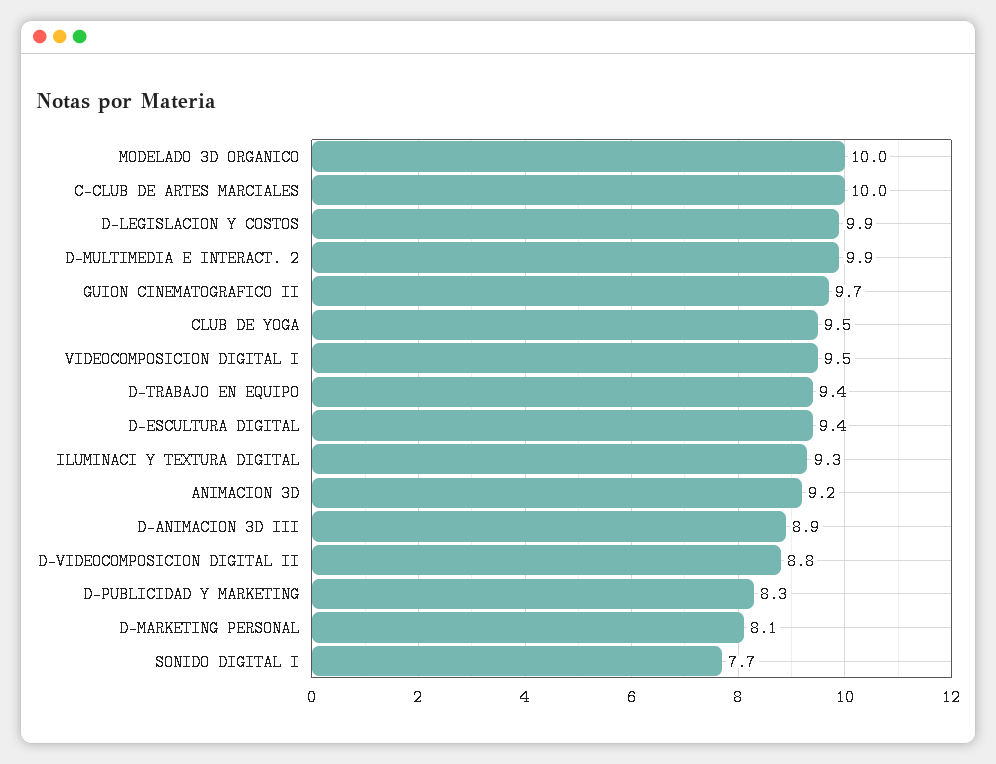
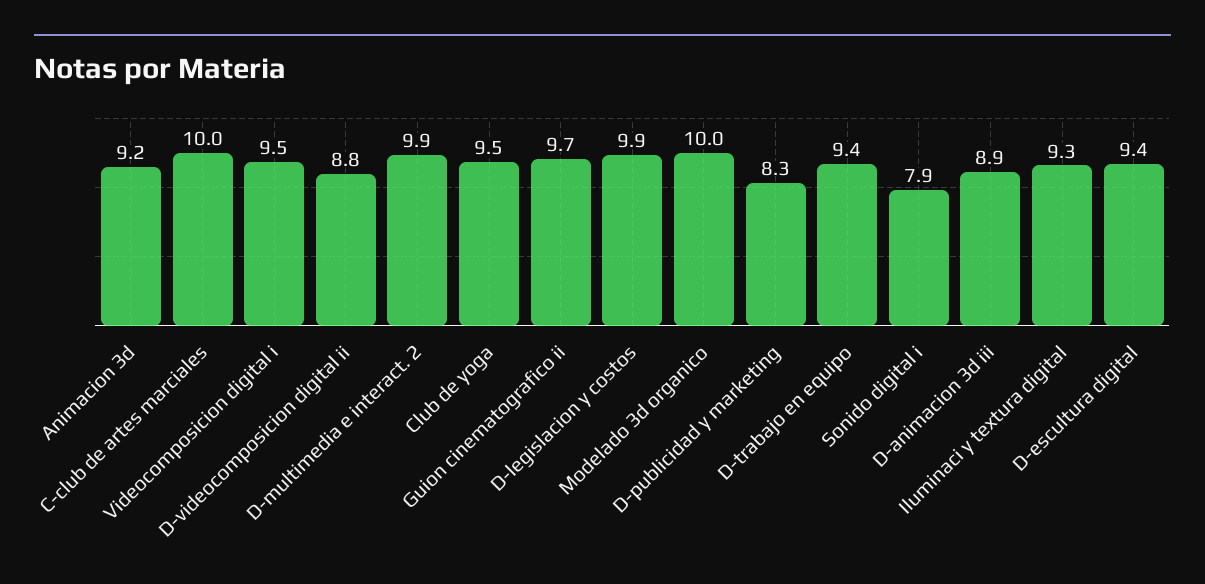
  {
    "MODELADO 3D ORGANICO": 10,
    "C-CLUB DE ARTES MARCIALES": 10,
    "D-LEGISLACION Y COSTOS": 9.9,
    "D-MULTIMEDIA E INTERACT. 2": 9.9,
    "GUION CINEMATOGRAFICO II": 9.7,
    "CLUB DE YOGA": 9.5,
    "VIDEOCOMPOSICION DIGITAL I": 9.5,
    "D-TRABAJO EN EQUIPO": 9.4,
    "D-ESCULTURA DIGITAL": 9.4,
    "ILUMINACI Y TEXTURA DIGITAL": 9.3,
    "ANIMACION 3D": 9.2,
    "D-ANIMACION 3D III": 8.9,
    "D-VIDEOCOMPOSICION DIGITAL II": 8.8,
    "D-PUBLICIDAD Y MARKETING": 8.3,
-   "D-MARKETING PERSONAL": 8.1,
-   "SONIDO DIGITAL I": 7.7
+   "SONIDO DIGITAL I": 7.9
  }

